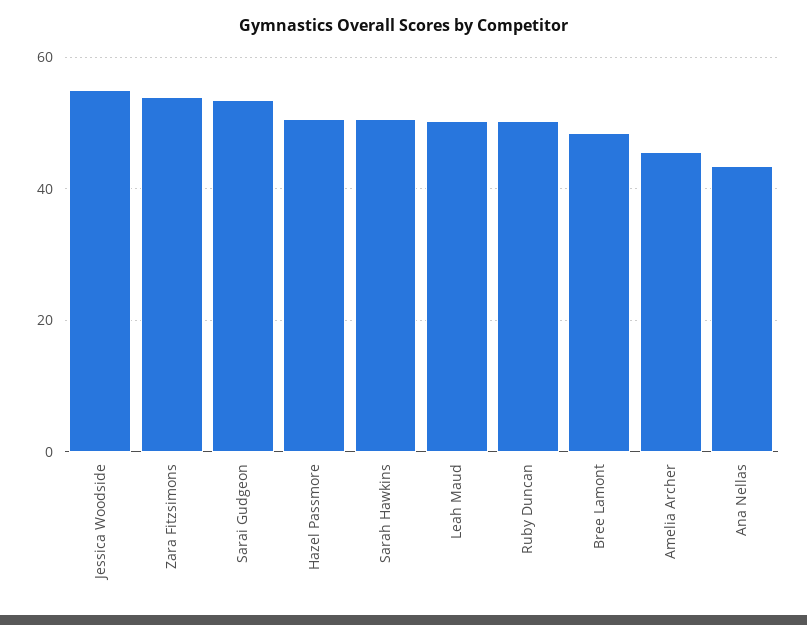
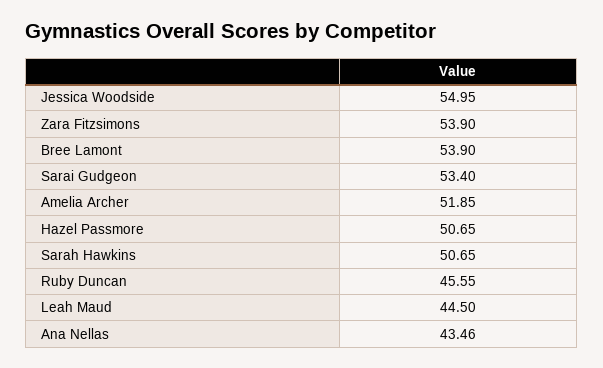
  {
    "Jessica Woodside": 54.95,
    "Zara Fitzsimons": 53.9,
    "Sarai Gudgeon": 53.4,
    "Hazel Passmore": 50.65,
    "Sarah Hawkins": 50.65,
-   "Leah Maud": 50,
+   "Leah Maud": 44.5,
-   "Ruby Duncan": 50,
+   "Ruby Duncan": 45.55,
-   "Bree Lamont": 48,
+   "Bree Lamont": 53.9,
-   "Amelia Archer": 46,
+   "Amelia Archer": 51.85,
    "Ana Nellas": 43.46
  }

